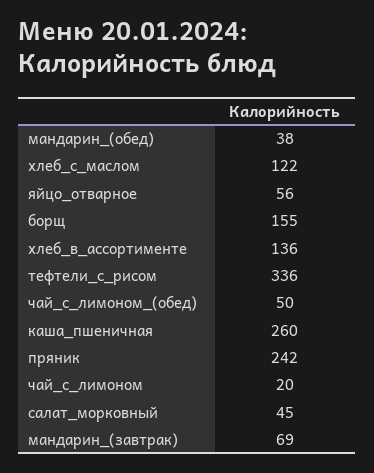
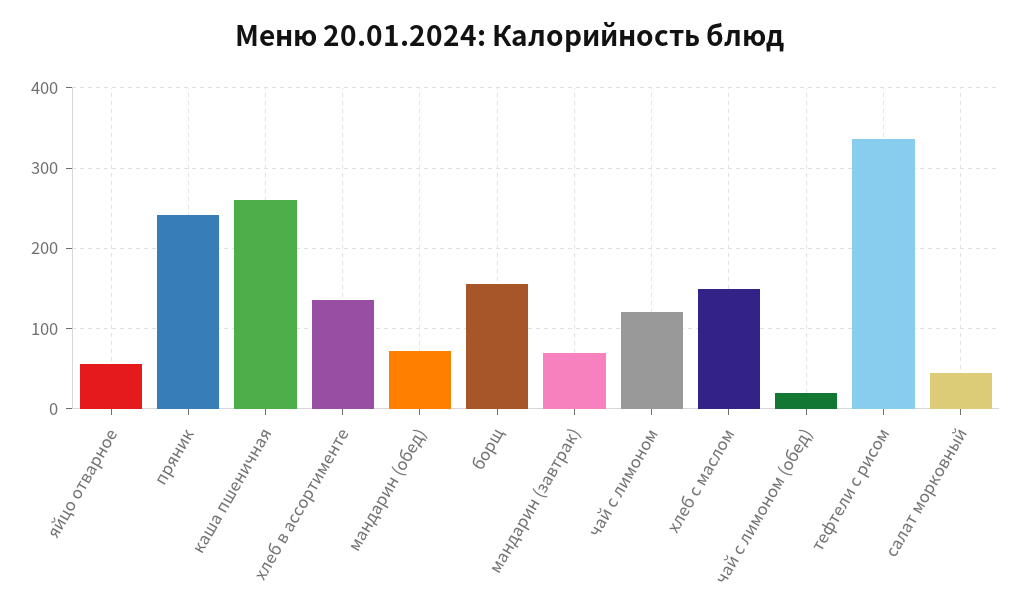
  {
-   "мандарин_(обед)": 38,
+   "мандарин_(обед)": 70,
-   "хлеб_с_маслом": 122,
+   "хлеб_с_маслом": 150,
    "яйцо_отварное": 56,
    "борщ": 155,
    "хлеб_в_ассортименте": 136,
    "тефтели_с_рисом": 336,
-   "чай_с_лимоном_(обед)": 50,
+   "чай_с_лимоном_(обед)": 20,
    "каша_пшеничная": 260,
    "пряник": 242,
-   "чай_с_лимоном": 20,
+   "чай_с_лимоном": 120,
    "салат_морковный": 45,
    "мандарин_(завтрак)": 69
  }

